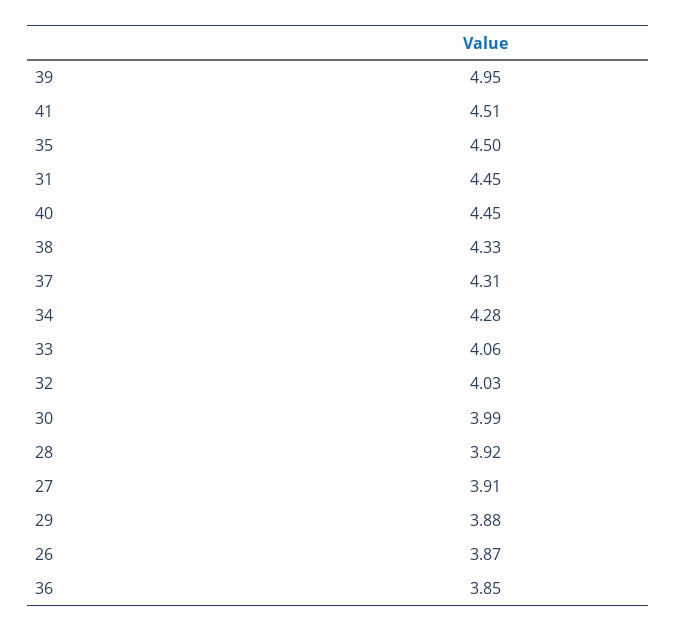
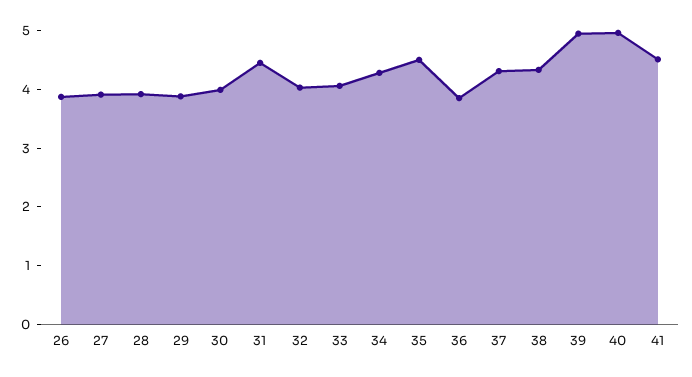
  {
    "39": 4.95,
    "41": 4.51,
    "35": 4.5,
    "31": 4.45,
-   "40": 4.45,
+   "40": 5,
    "38": 4.33,
    "37": 4.31,
    "34": 4.28,
    "33": 4.06,
    "32": 4.03,
    "30": 3.99,
    "28": 3.92,
    "27": 3.91,
    "29": 3.88,
    "26": 3.87,
    "36": 3.85
  }

